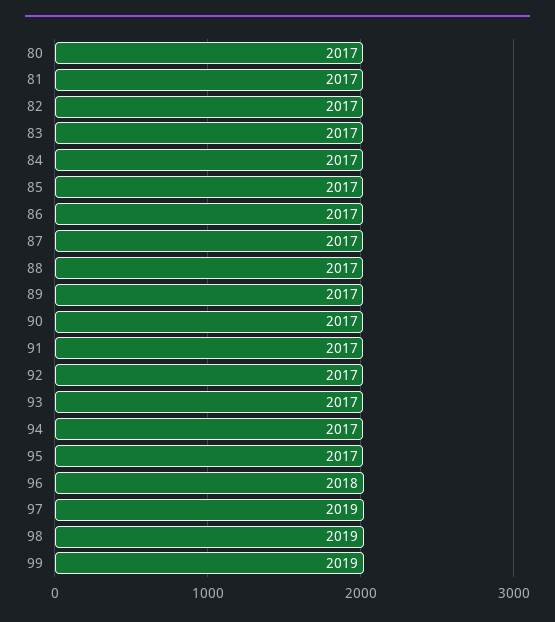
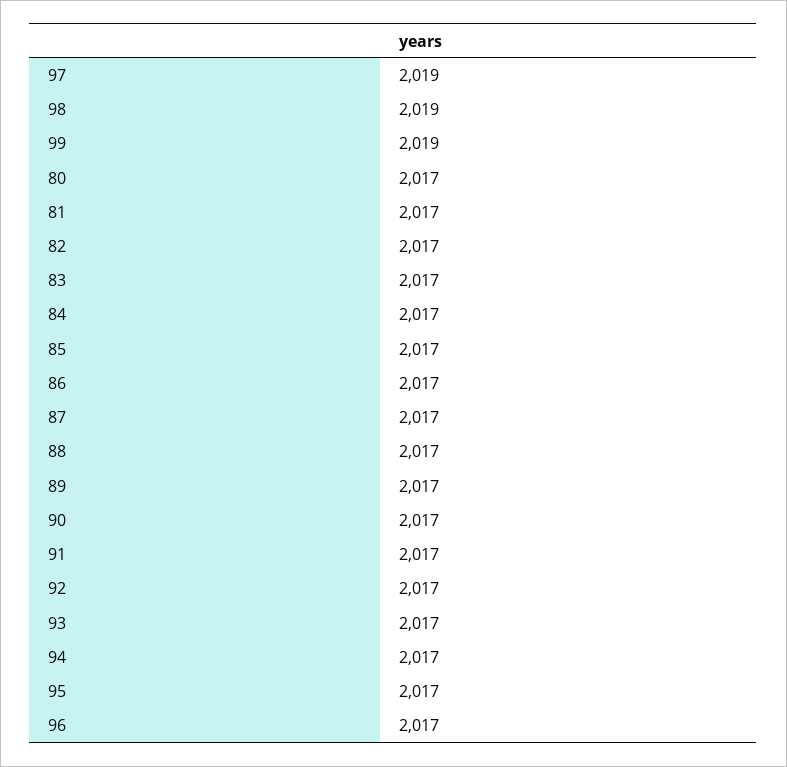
  {
    "80": 2017,
    "81": 2017,
    "82": 2017,
    "83": 2017,
    "84": 2017,
    "85": 2017,
    "86": 2017,
    "87": 2017,
    "88": 2017,
    "89": 2017,
    "90": 2017,
    "91": 2017,
    "92": 2017,
    "93": 2017,
    "94": 2017,
    "95": 2017,
-   "96": 2018,
+   "96": 2017,
    "97": 2019,
    "98": 2019,
    "99": 2019
  }

